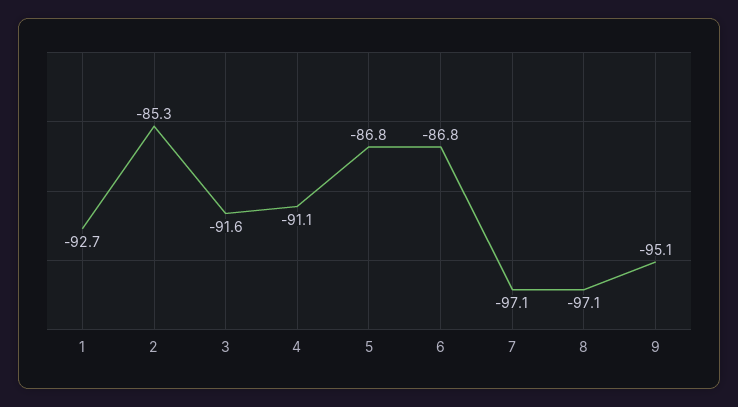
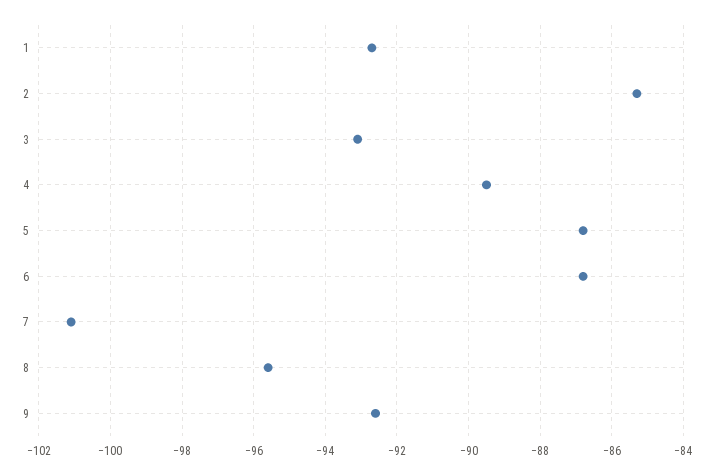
  {
    "1": -92.7,
    "2": -85.3,
-   "3": -91.6,
+   "3": -93,
-   "4": -91.1,
+   "4": -89.5,
    "5": -86.8,
    "6": -86.8,
-   "7": -97.1,
+   "7": -101,
-   "8": -97.1,
+   "8": -95.5,
-   "9": -95.1
+   "9": -92.5
  }

